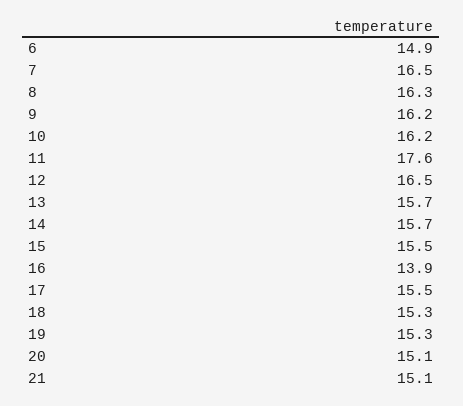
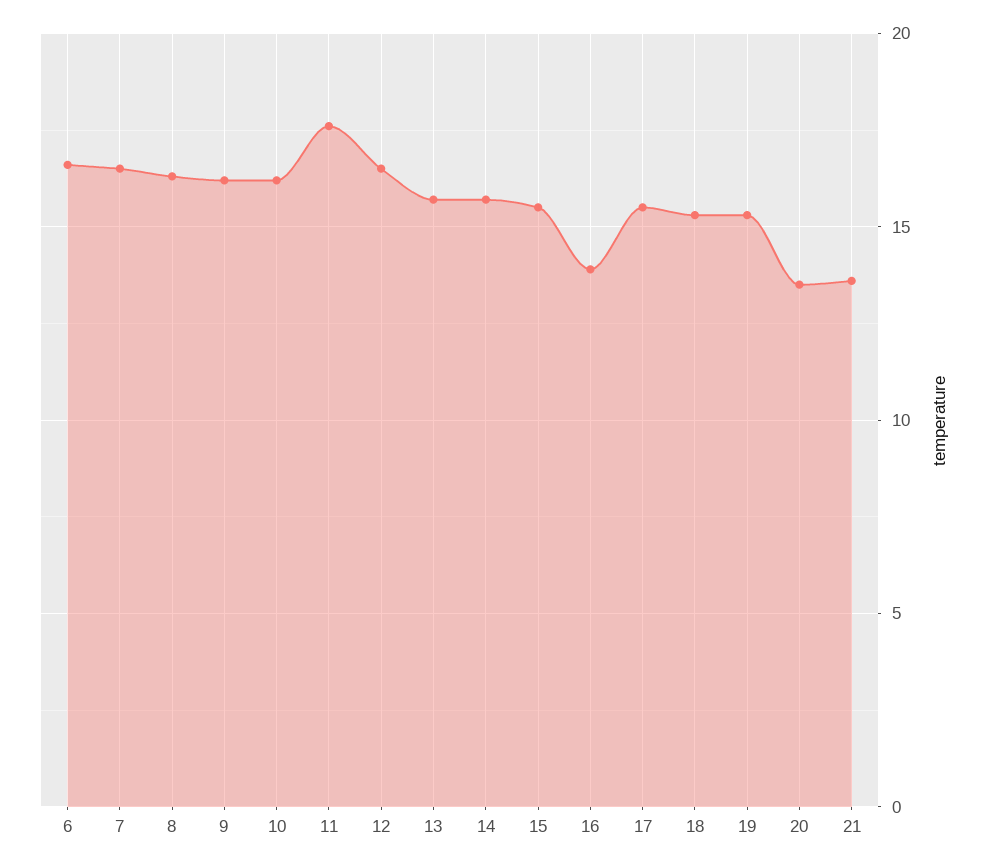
  {
-   "6": 14.9,
+   "6": 16.5,
    "7": 16.5,
    "8": 16.3,
    "9": 16.2,
    "10": 16.2,
    "11": 17.6,
    "12": 16.5,
    "13": 15.7,
    "14": 15.7,
    "15": 15.5,
    "16": 13.9,
    "17": 15.5,
    "18": 15.3,
    "19": 15.3,
-   "20": 15.1,
+   "20": 13.5,
-   "21": 15.1
+   "21": 13.5
  }

